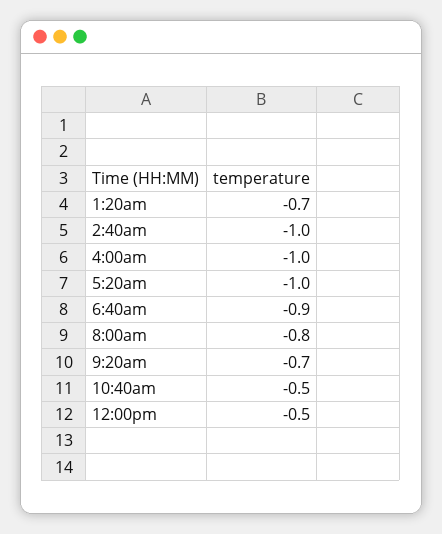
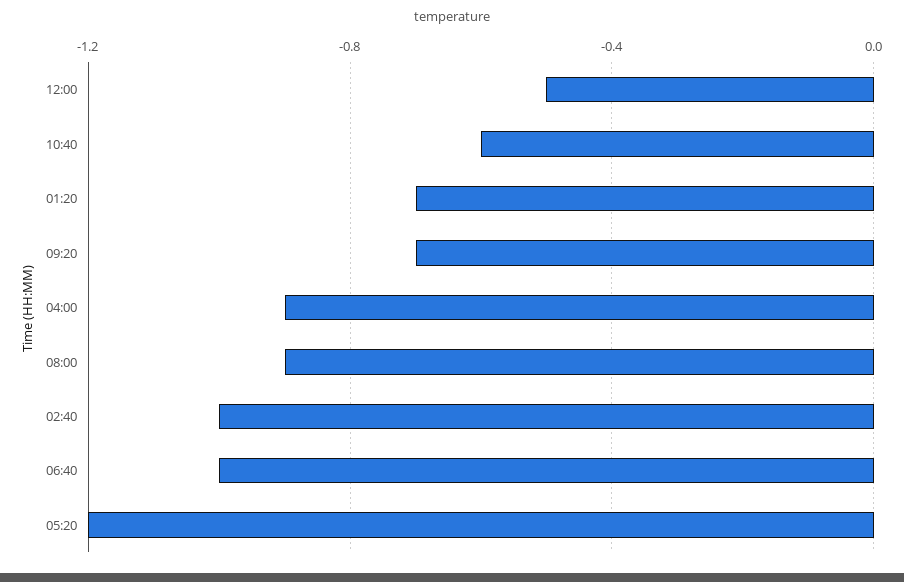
  {
    "1:20am": -0.7,
    "2:40am": -1,
-   "4:00am": -1,
+   "4:00am": -0.9,
-   "5:20am": -1,
+   "5:20am": -1.2,
-   "6:40am": -0.9,
+   "6:40am": -1,
-   "8:00am": -0.8,
+   "8:00am": -0.9,
    "9:20am": -0.7,
-   "10:40am": -0.5,
+   "10:40am": -0.6,
    "12:00pm": -0.5
  }

